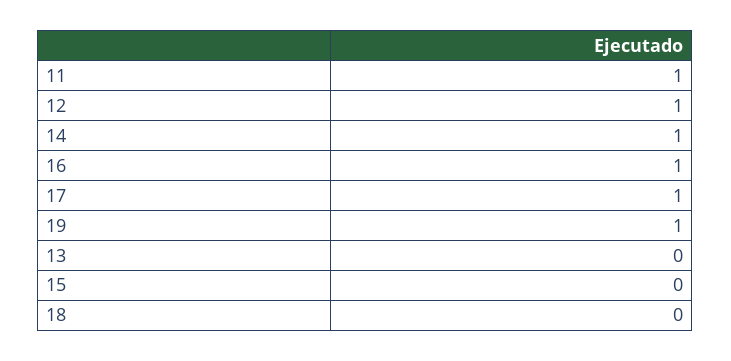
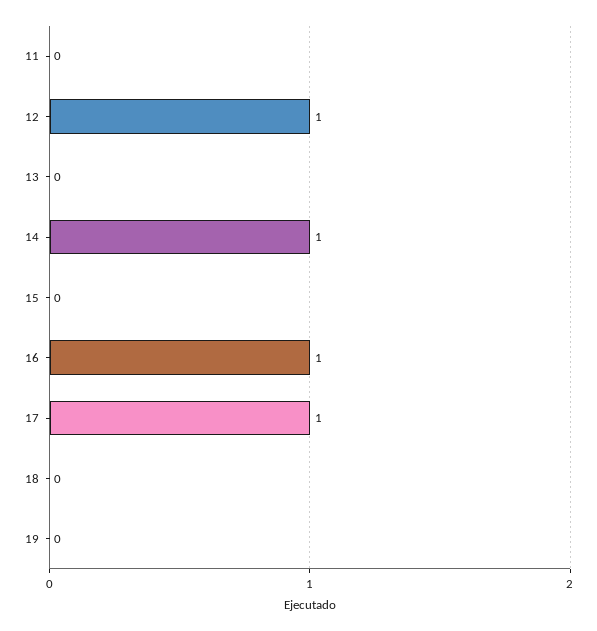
  {
-   "11": 1,
+   "11": 0,
    "12": 1,
    "14": 1,
    "16": 1,
    "17": 1,
-   "19": 1,
+   "19": 0,
    "13": 0,
    "15": 0,
    "18": 0
  }

